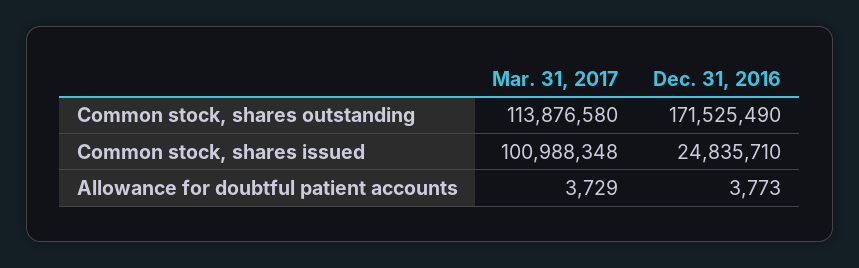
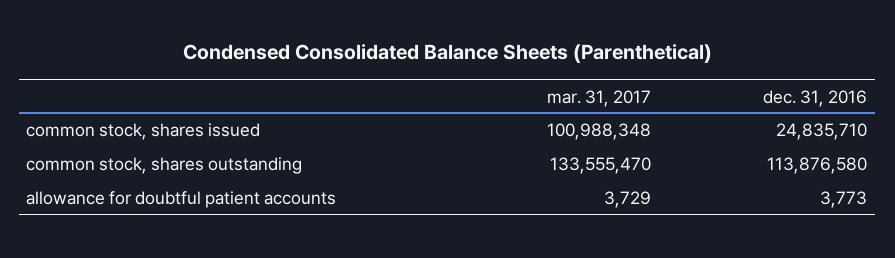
  {
    "Mar. 31, 2017": {
-     "Common stock, shares outstanding": 113876580,
+     "Common stock, shares outstanding": 133555470,
      "Common stock, shares issued": 100988348,
      "Allowance for doubtful patient accounts": 3729
    },
    "Dec. 31, 2016": {
-     "Common stock, shares outstanding": 171525490,
+     "Common stock, shares outstanding": 113876580,
      "Common stock, shares issued": 24835710,
      "Allowance for doubtful patient accounts": 3773
    }
  }

